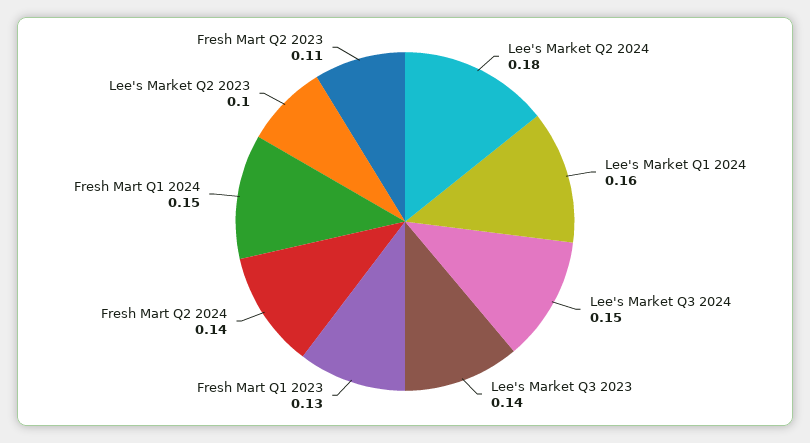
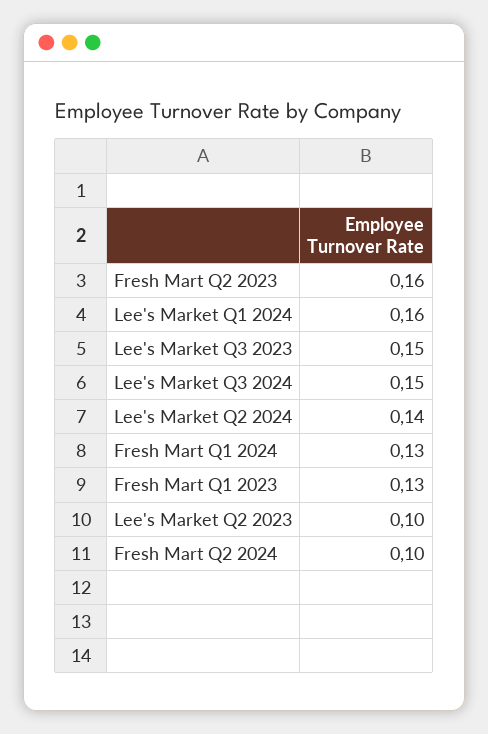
  {
-   "Lee's Market Q2 2024": 0.18,
+   "Lee's Market Q2 2024": 0.14,
    "Lee's Market Q1 2024": 0.16,
    "Lee's Market Q3 2024": 0.15,
-   "Lee's Market Q3 2023": 0.14,
+   "Lee's Market Q3 2023": 0.15,
    "Fresh Mart Q1 2023": 0.13,
-   "Fresh Mart Q2 2024": 0.14,
+   "Fresh Mart Q2 2024": 0.1,
-   "Fresh Mart Q1 2024": 0.15,
+   "Fresh Mart Q1 2024": 0.13,
    "Lee's Market Q2 2023": 0.1,
-   "Fresh Mart Q2 2023": 0.11
+   "Fresh Mart Q2 2023": 0.16
  }

